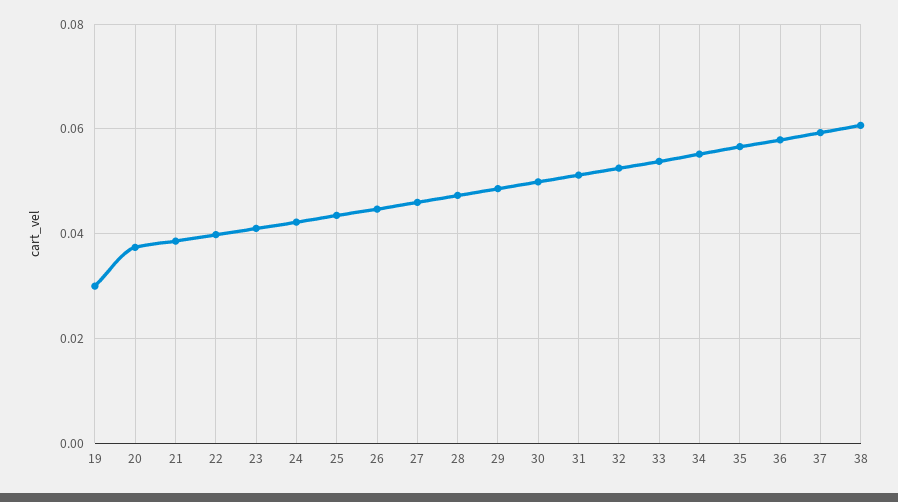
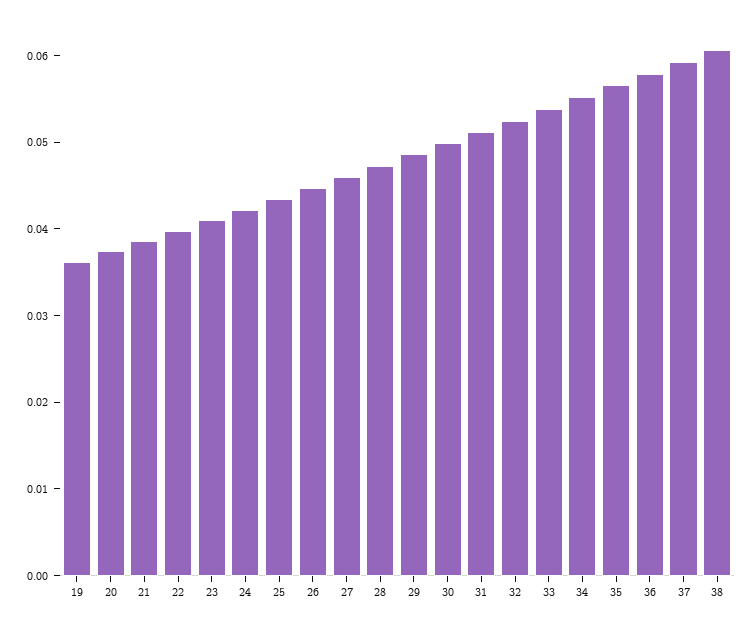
  {
-   "19": 0.03,
+   "19": 0.036,
    "20": 0.038,
    "21": 0.038,
    "22": 0.04,
    "23": 0.042,
    "24": 0.042,
    "25": 0.044,
    "26": 0.044,
    "27": 0.046,
    "28": 0.048,
    "29": 0.048,
    "30": 0.05,
    "31": 0.052,
    "32": 0.052,
    "33": 0.054,
    "34": 0.056,
    "35": 0.056,
    "36": 0.058,
    "37": 0.06,
    "38": 0.06
  }

